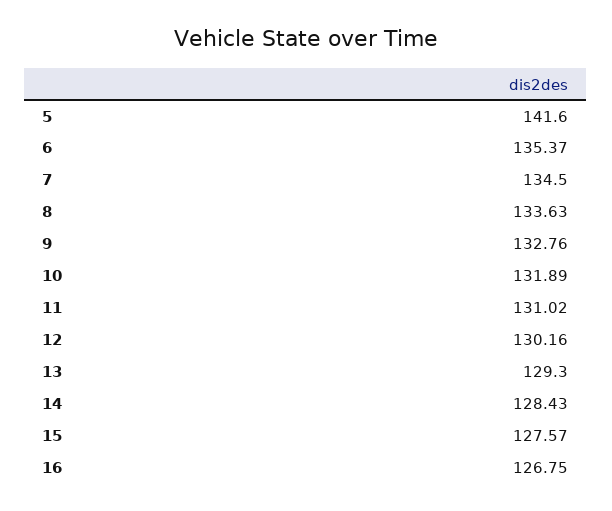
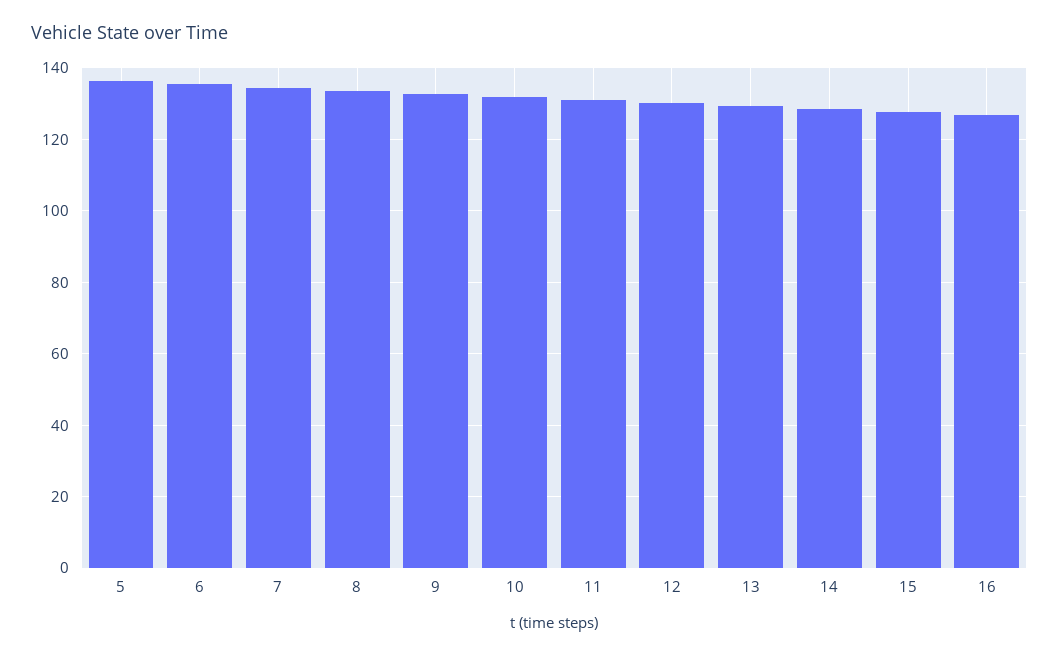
  {
-   "5": 141.6,
+   "5": 136,
    "6": 135.37,
    "7": 134.5,
    "8": 133.63,
    "9": 132.76,
    "10": 131.89,
    "11": 131.02,
    "12": 130.16,
    "13": 129.3,
    "14": 128.43,
    "15": 127.57,
    "16": 126.75
  }

